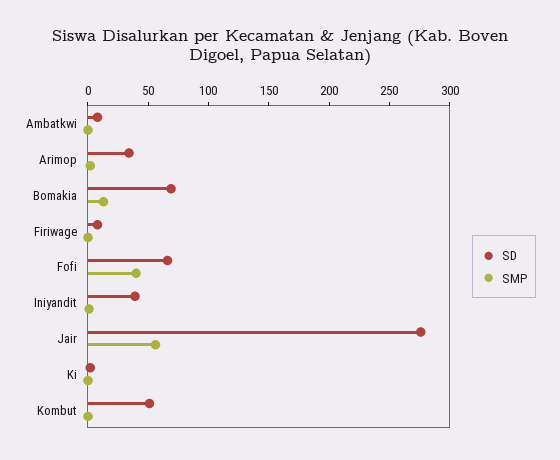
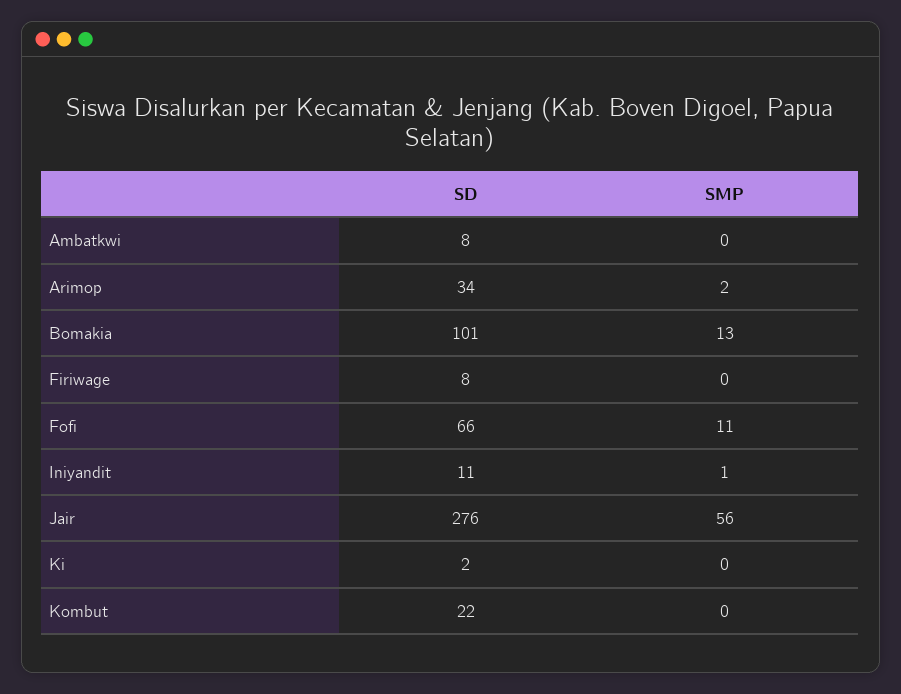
  {
    "SD": {
      "Ambatkwi": 8,
      "Arimop": 34,
-     "Bomakia": 70,
+     "Bomakia": 101,
      "Firiwage": 8,
      "Fofi": 66,
-     "Iniyandit": 40,
+     "Iniyandit": 11,
      "Jair": 276,
      "Ki": 2,
-     "Kombut": 50
+     "Kombut": 22
    },
    "SMP": {
      "Ambatkwi": 0,
      "Arimop": 2,
      "Bomakia": 13,
      "Firiwage": 0,
-     "Fofi": 40,
+     "Fofi": 11,
      "Iniyandit": 1,
      "Jair": 56,
      "Ki": 0,
      "Kombut": 0
    }
  }

